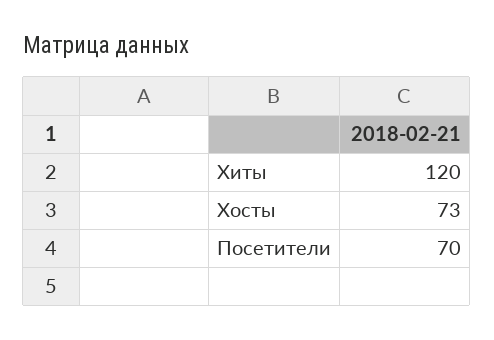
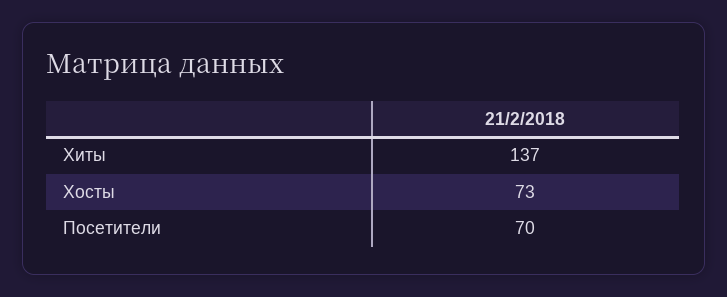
  {
-   "Хиты": 120,
+   "Хиты": 137,
    "Хосты": 73,
    "Посетители": 70
  }

